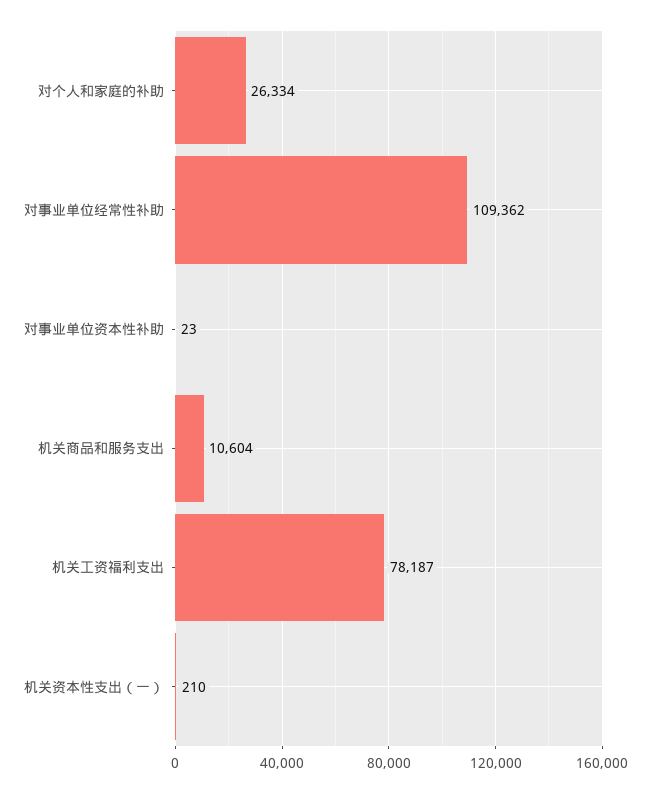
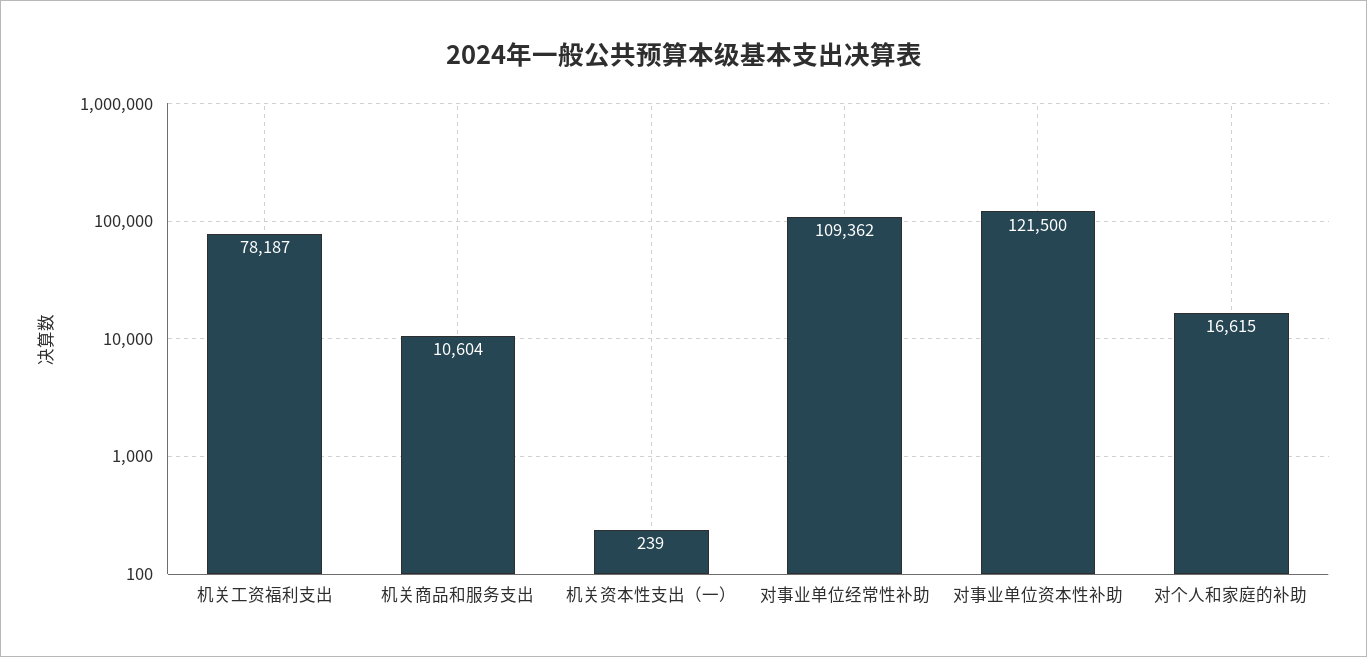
  {
-   "对个人和家庭的补助": 26334,
+   "对个人和家庭的补助": 16615,
    "对事业单位经常性补助": 109362,
-   "对事业单位资本性补助": 23,
+   "对事业单位资本性补助": 121500,
    "机关商品和服务支出": 10604,
    "机关工资福利支出": 78187,
-   "机关资本性支出（一）": 210
+   "机关资本性支出（一）": 239
  }

